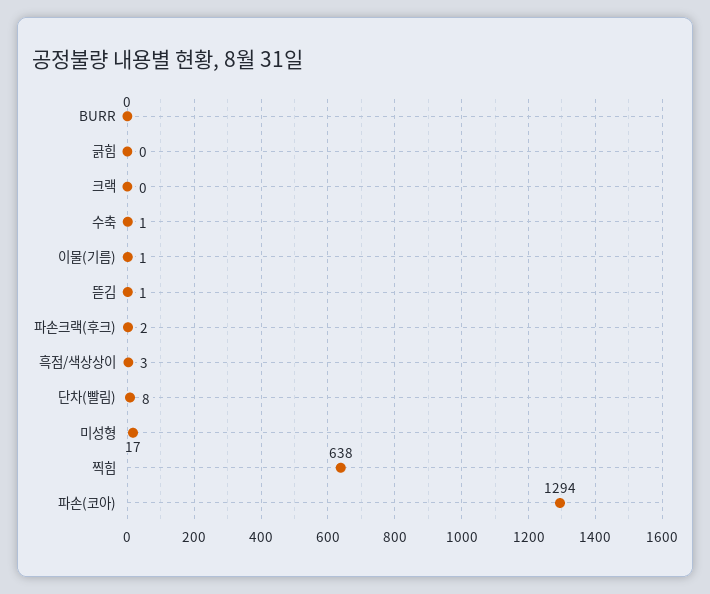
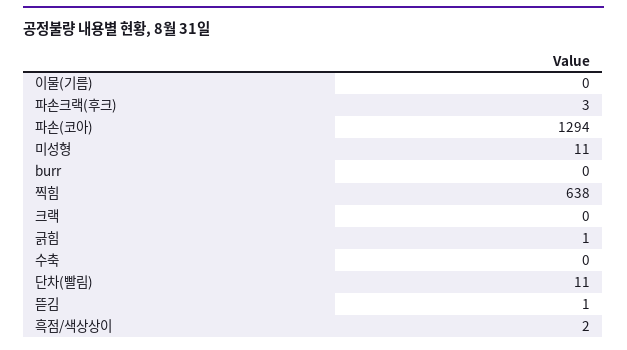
  {
    "BURR": 0,
-   "긁힘": 0,
+   "긁힘": 1,
    "크랙": 0,
-   "수축": 1,
+   "수축": 0,
-   "이물(기름)": 1,
+   "이물(기름)": 0,
    "뜯김": 1,
-   "파손크랙(후크)": 2,
+   "파손크랙(후크)": 3,
-   "흑점/색상상이": 3,
+   "흑점/색상상이": 2,
-   "단차(빨림)": 8,
+   "단차(빨림)": 11,
-   "미성형": 17,
+   "미성형": 11,
    "찍힘": 638,
    "파손(코아)": 1294
  }

